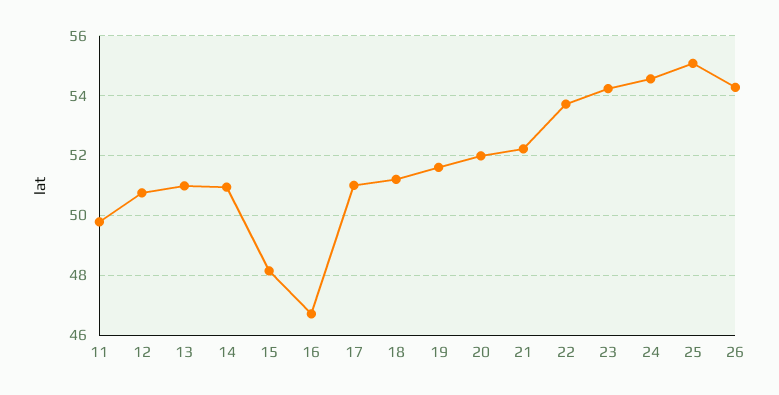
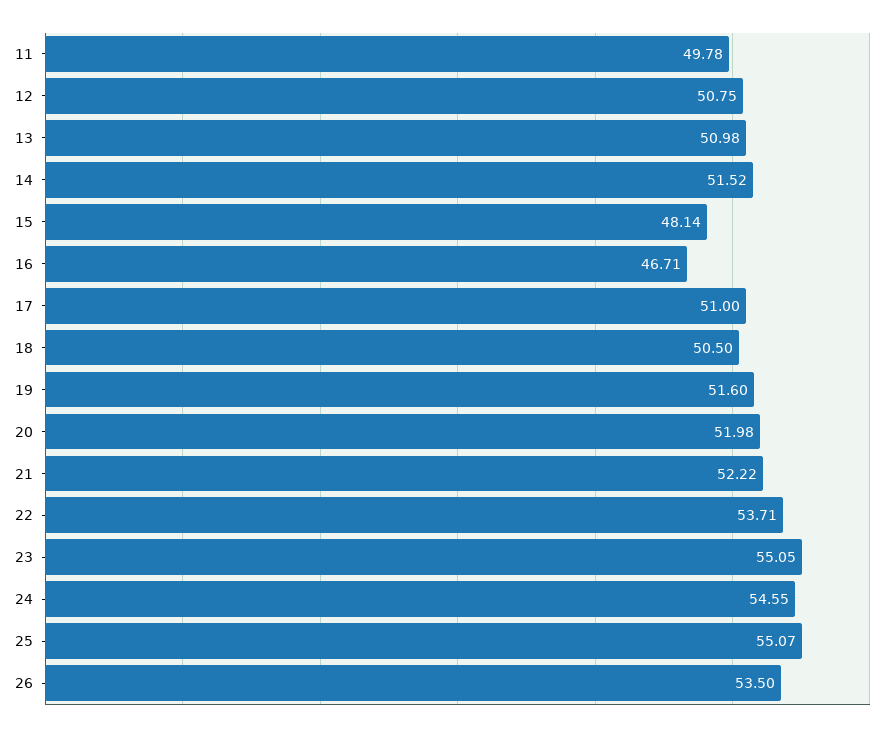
  {
    "11": 49.78,
    "12": 50.75,
    "13": 50.98,
-   "14": 51,
+   "14": 51.52,
    "15": 48.14,
    "16": 46.71,
    "17": 51,
-   "18": 51.25,
+   "18": 50.5,
    "19": 51.6,
    "20": 51.98,
    "21": 52.22,
    "22": 53.71,
-   "23": 54.25,
+   "23": 55.05,
    "24": 54.55,
    "25": 55.07,
-   "26": 54.25
+   "26": 53.5
  }

